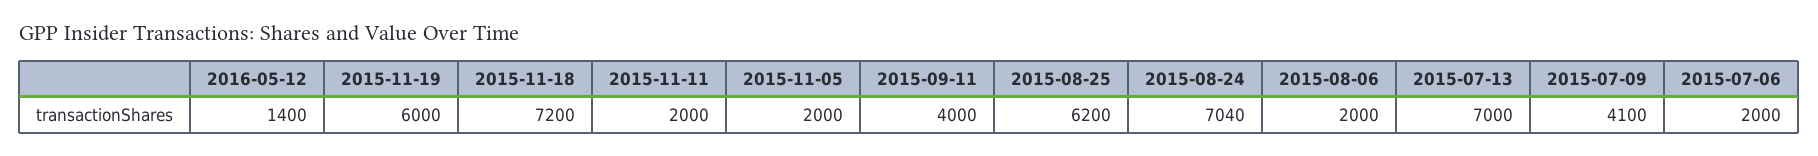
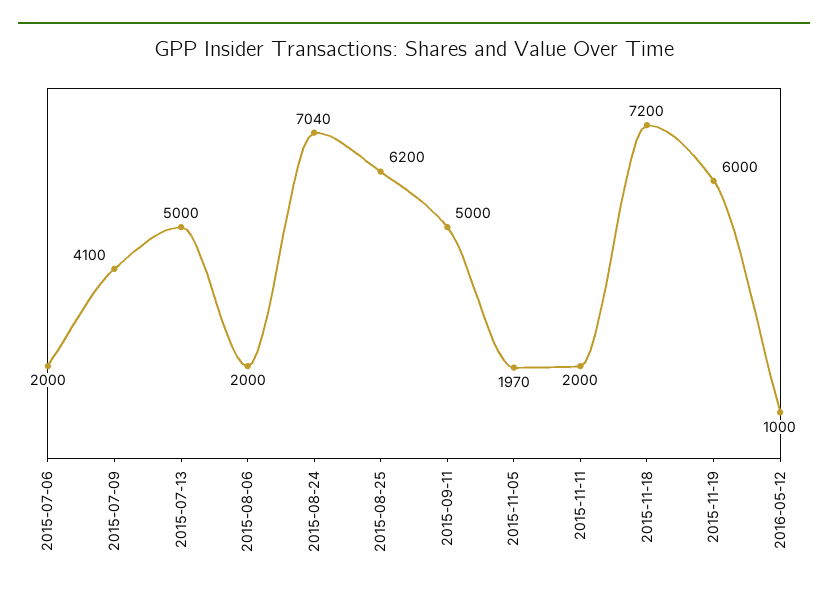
  {
-   "2016-05-12": 1400,
+   "2016-05-12": 1000,
    "2015-11-19": 6000,
    "2015-11-18": 7200,
    "2015-11-11": 2000,
-   "2015-11-05": 2000,
+   "2015-11-05": 1970,
-   "2015-09-11": 4000,
+   "2015-09-11": 5000,
    "2015-08-25": 6200,
    "2015-08-24": 7040,
    "2015-08-06": 2000,
-   "2015-07-13": 7000,
+   "2015-07-13": 5000,
    "2015-07-09": 4100,
    "2015-07-06": 2000
  }

